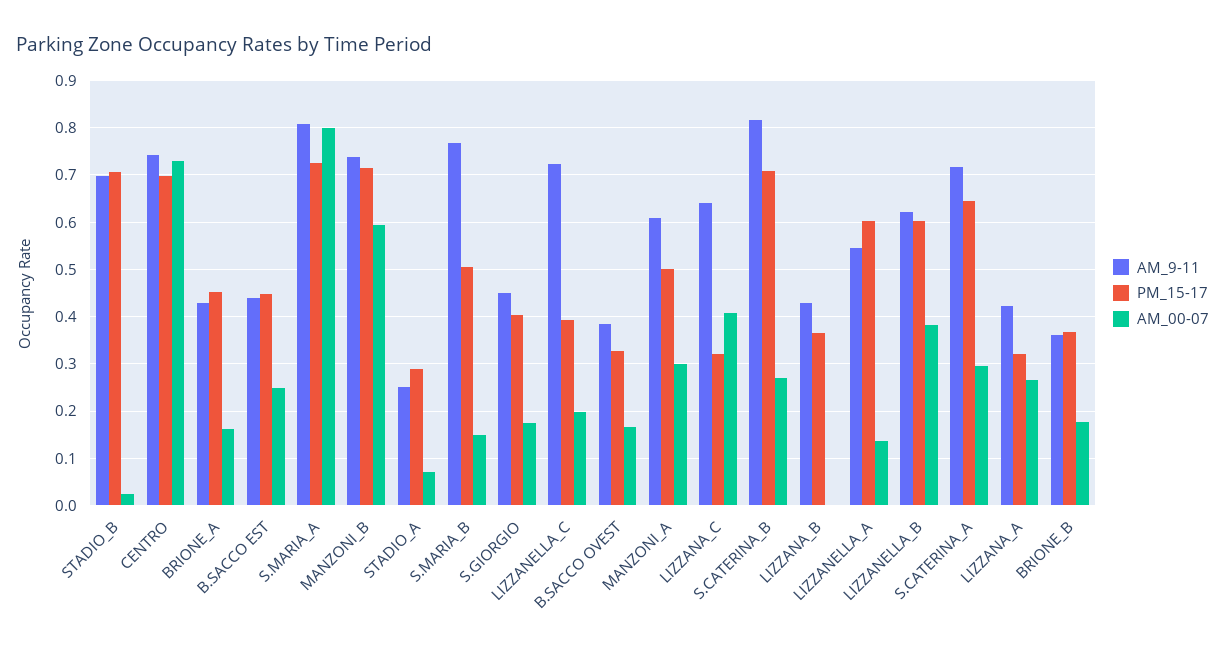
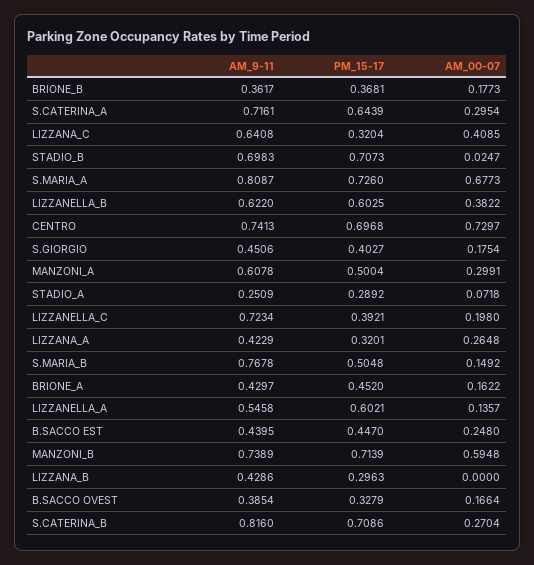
  {
    "AM_9-11": {
      "STADIO_B": 0.6983,
      "CENTRO": 0.7413,
      "BRIONE_A": 0.4297,
      "B.SACCO EST": 0.4395,
      "S.MARIA_A": 0.8087,
      "MANZONI_B": 0.7389,
      "STADIO_A": 0.2509,
      "S.MARIA_B": 0.7678,
      "S.GIORGIO": 0.4506,
      "LIZZANELLA_C": 0.7234,
      "B.SACCO OVEST": 0.3854,
      "MANZONI_A": 0.6078,
      "LIZZANA_C": 0.6408,
      "S.CATERINA_B": 0.816,
      "LIZZANA_B": 0.4286,
      "LIZZANELLA_A": 0.5458,
      "LIZZANELLA_B": 0.622,
      "S.CATERINA_A": 0.7161,
      "LIZZANA_A": 0.4229,
      "BRIONE_B": 0.3617
    },
    "PM_15-17": {
      "STADIO_B": 0.7073,
      "CENTRO": 0.6968,
      "BRIONE_A": 0.452,
      "B.SACCO EST": 0.447,
      "S.MARIA_A": 0.726,
      "MANZONI_B": 0.7139,
      "STADIO_A": 0.2892,
      "S.MARIA_B": 0.5048,
      "S.GIORGIO": 0.4027,
      "LIZZANELLA_C": 0.3921,
      "B.SACCO OVEST": 0.3279,
      "MANZONI_A": 0.5004,
      "LIZZANA_C": 0.3204,
      "S.CATERINA_B": 0.7086,
-     "LIZZANA_B": 0.36,
+     "LIZZANA_B": 0.2963,
      "LIZZANELLA_A": 0.6021,
      "LIZZANELLA_B": 0.6025,
      "S.CATERINA_A": 0.6439,
      "LIZZANA_A": 0.3201,
      "BRIONE_B": 0.3681
    },
    "AM_00-07": {
      "STADIO_B": 0.0247,
      "CENTRO": 0.7297,
      "BRIONE_A": 0.1622,
      "B.SACCO EST": 0.248,
-     "S.MARIA_A": 0.8,
+     "S.MARIA_A": 0.6773,
      "MANZONI_B": 0.5948,
      "STADIO_A": 0.0718,
      "S.MARIA_B": 0.1492,
      "S.GIORGIO": 0.1754,
      "LIZZANELLA_C": 0.198,
      "B.SACCO OVEST": 0.1664,
      "MANZONI_A": 0.2991,
      "LIZZANA_C": 0.4085,
      "S.CATERINA_B": 0.2704,
      "LIZZANA_B": 0,
      "LIZZANELLA_A": 0.1357,
      "LIZZANELLA_B": 0.3822,
      "S.CATERINA_A": 0.2954,
      "LIZZANA_A": 0.2648,
      "BRIONE_B": 0.1773
    }
  }

